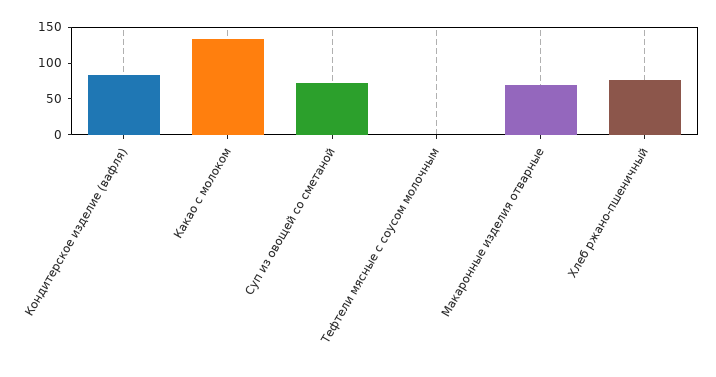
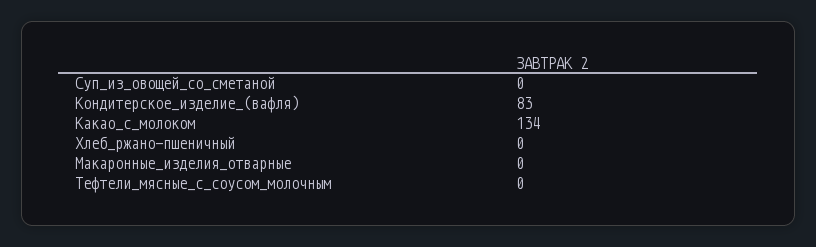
  {
    "Кондитерское изделие (вафля)": 83,
    "Какао с молоком": 134,
-   "Суп из овощей со сметаной": 75,
+   "Суп из овощей со сметаной": 0,
    "Тефтели мясные с соусом молочным": 0,
-   "Макаронные изделия отварные": 75,
+   "Макаронные изделия отварные": 0,
-   "Хлеб ржано-пшеничный": 75
+   "Хлеб ржано-пшеничный": 0
  }

